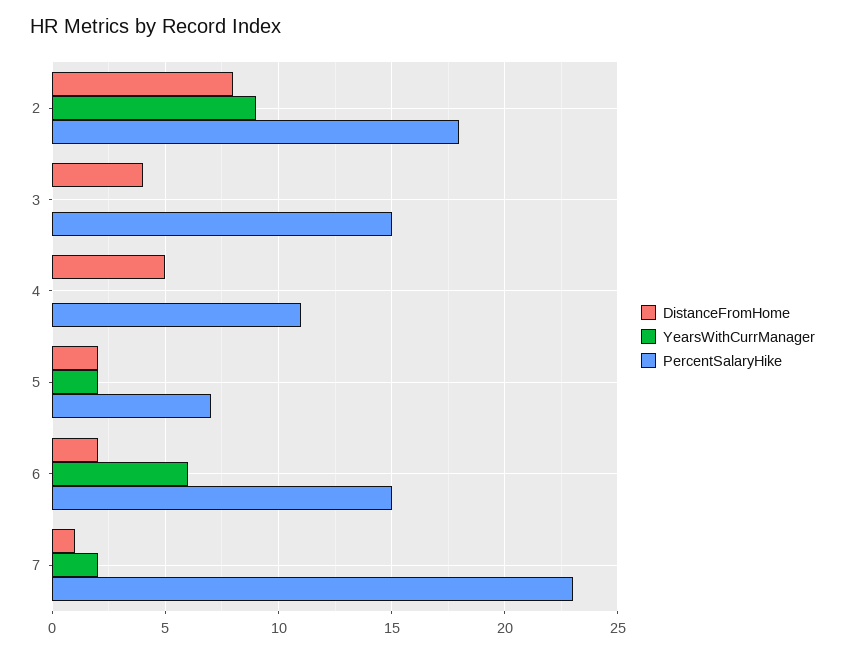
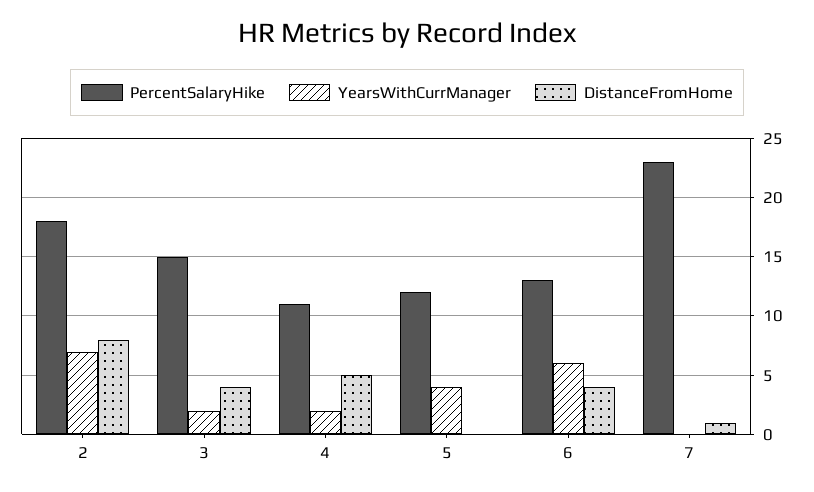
  {
    "DistanceFromHome": {
      "2": 8,
      "3": 4,
      "4": 5,
-     "5": 2,
+     "5": 0,
-     "6": 2,
+     "6": 4,
      "7": 1
    },
    "YearsWithCurrManager": {
-     "2": 9,
+     "2": 7,
-     "3": 0,
+     "3": 2,
-     "4": 0,
+     "4": 2,
-     "5": 2,
+     "5": 4,
      "6": 6,
-     "7": 2
+     "7": 0
    },
    "PercentSalaryHike": {
      "2": 18,
      "3": 15,
      "4": 11,
-     "5": 7,
+     "5": 12,
-     "6": 15,
+     "6": 13,
      "7": 23
    }
  }

